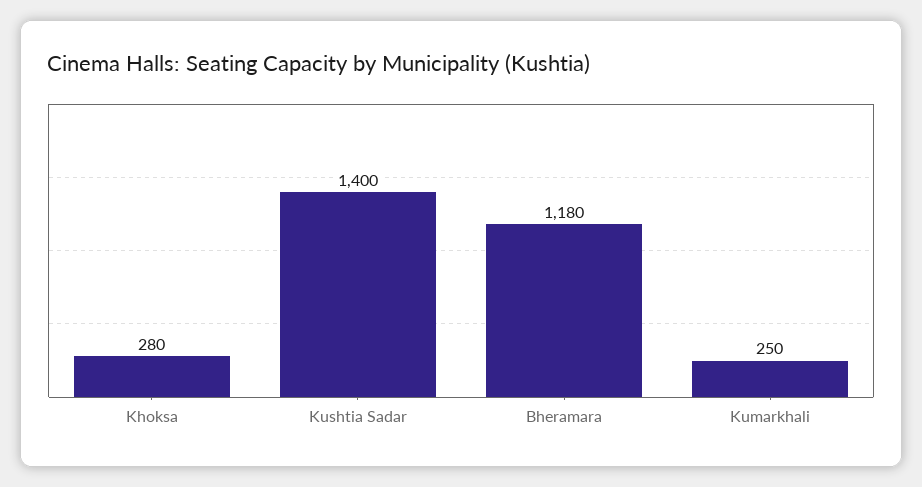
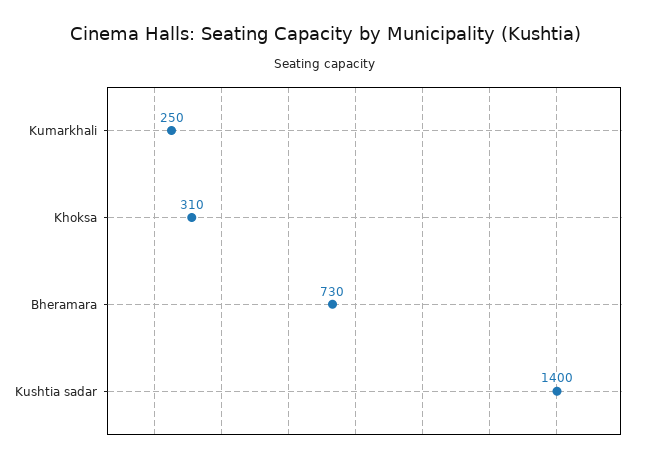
  {
-   "Khoksa": 280,
+   "Khoksa": 310,
    "Kushtia Sadar": 1400,
-   "Bheramara": 1180,
+   "Bheramara": 730,
    "Kumarkhali": 250
  }

